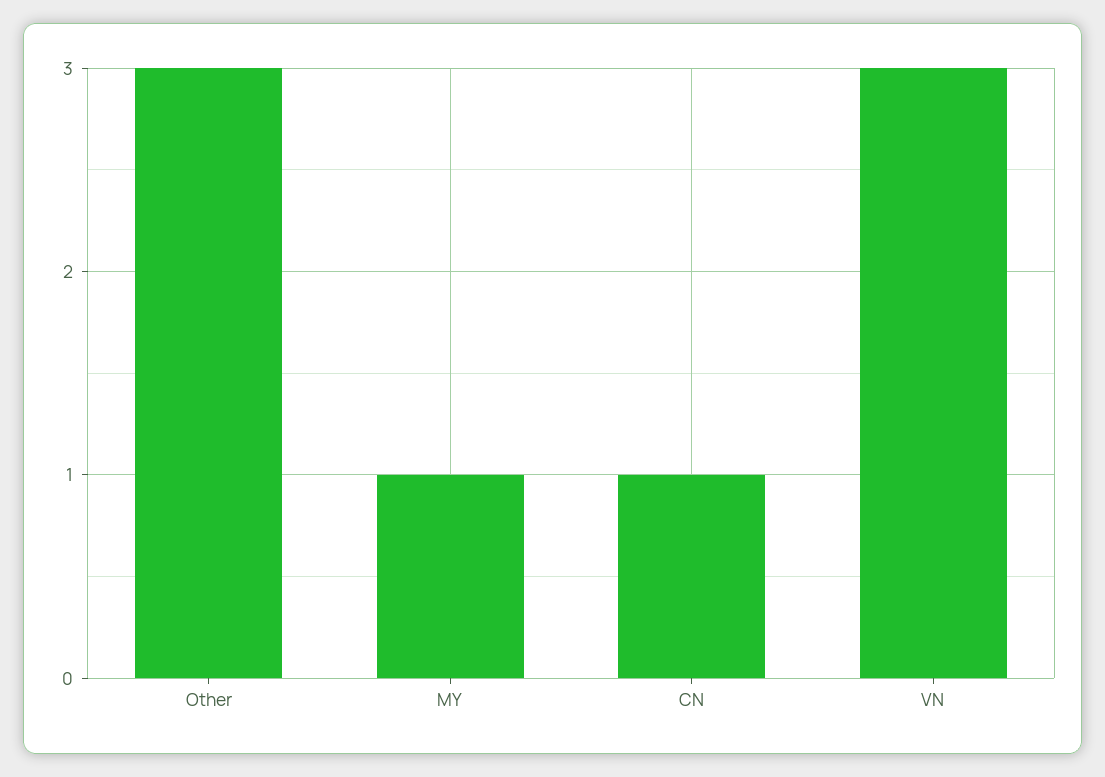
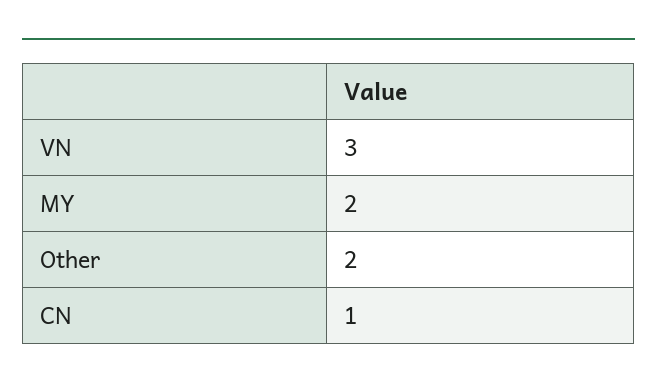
  {
-   "Other": 3,
+   "Other": 2,
-   "MY": 1,
+   "MY": 2,
    "CN": 1,
    "VN": 3
  }

